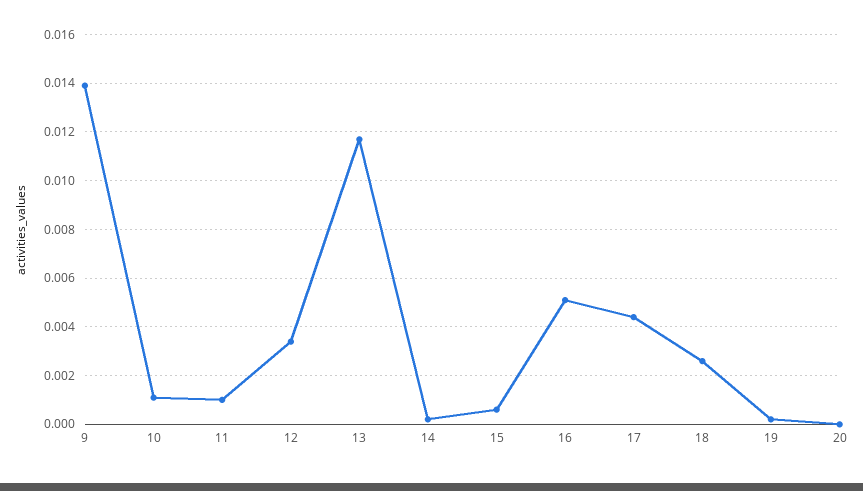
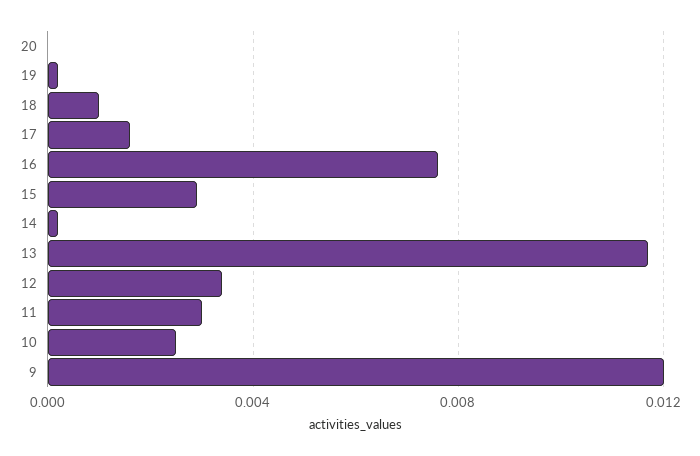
  {
-   "9": 0.014,
+   "9": 0.012,
-   "10": 0.001,
+   "10": 0.0025,
-   "11": 0.001,
+   "11": 0.003,
    "12": 0.0035,
    "13": 0.0115,
    "14": 0,
-   "15": 0.0005,
+   "15": 0.003,
-   "16": 0.005,
+   "16": 0.0075,
-   "17": 0.0045,
+   "17": 0.0015,
-   "18": 0.0025,
+   "18": 0.001,
    "19": 0,
    "20": 0
  }

